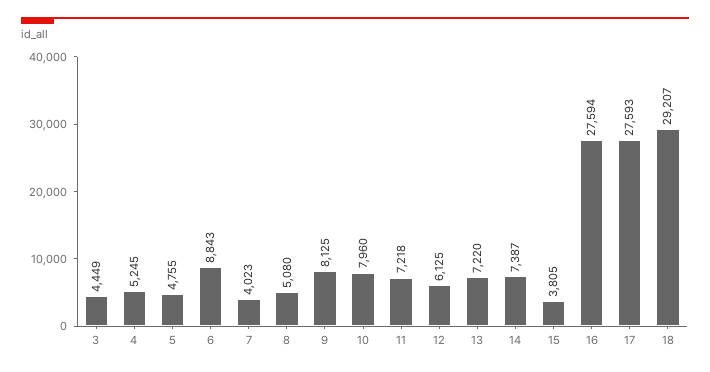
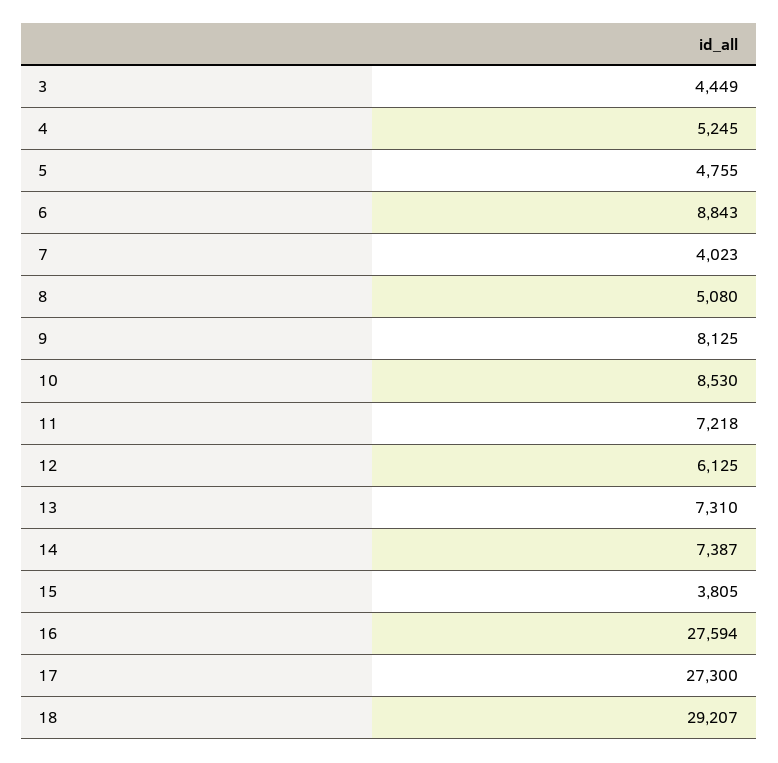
  {
    "3": 4449,
    "4": 5245,
    "5": 4755,
    "6": 8843,
    "7": 4023,
    "8": 5080,
    "9": 8125,
-   "10": 7960,
+   "10": 8530,
    "11": 7218,
    "12": 6125,
-   "13": 7220,
+   "13": 7310,
    "14": 7387,
    "15": 3805,
    "16": 27594,
-   "17": 27593,
+   "17": 27300,
    "18": 29207
  }

